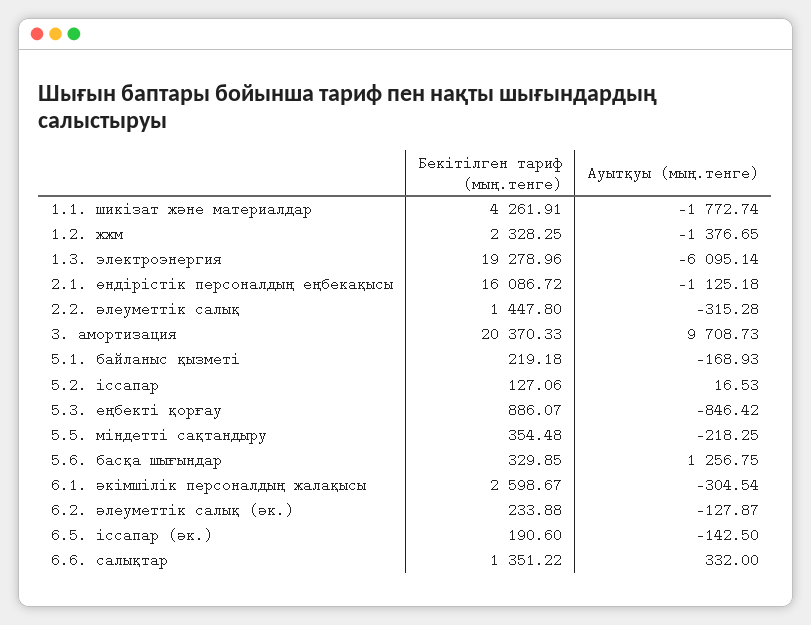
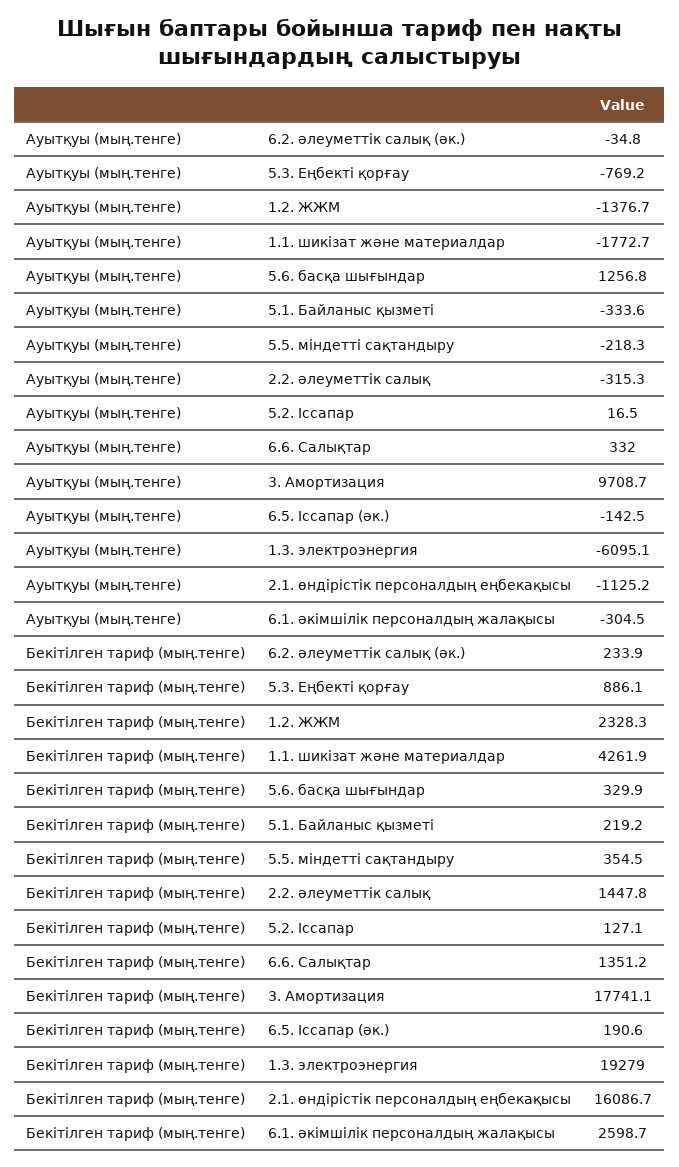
  {
    "Бекітілген тариф (мың.тенге)": {
      "1.1. шикізат және материалдар": 4261.91,
      "1.2. жжм": 2328.25,
      "1.3. электроэнергия": 19278.96,
      "2.1. өндірістік персоналдың еңбекақысы": 16086.72,
      "2.2. әлеуметтік салық": 1447.8,
-     "3. амортизация": 20370.33,
+     "3. амортизация": 17741.1,
      "5.1. байланыс қызметі": 219.18,
      "5.2. іссапар": 127.06,
      "5.3. еңбекті қорғау": 886.07,
      "5.5. міндетті сақтандыру": 354.48,
      "5.6. басқа шығындар": 329.85,
      "6.1. әкімшілік персоналдың жалақысы": 2598.67,
      "6.2. әлеуметтік салық (әк.)": 233.88,
      "6.5. іссапар (әк.)": 190.6,
      "6.6. салықтар": 1351.22
    },
    "Ауытқуы (мың.тенге)": {
      "1.1. шикізат және материалдар": -1772.74,
      "1.2. жжм": -1376.65,
      "1.3. электроэнергия": -6095.14,
      "2.1. өндірістік персоналдың еңбекақысы": -1125.18,
      "2.2. әлеуметтік салық": -315.28,
      "3. амортизация": 9708.73,
-     "5.1. байланыс қызметі": -168.93,
+     "5.1. байланыс қызметі": -333.6,
      "5.2. іссапар": 16.53,
-     "5.3. еңбекті қорғау": -846.42,
+     "5.3. еңбекті қорғау": -769.2,
      "5.5. міндетті сақтандыру": -218.25,
      "5.6. басқа шығындар": 1256.75,
      "6.1. әкімшілік персоналдың жалақысы": -304.54,
-     "6.2. әлеуметтік салық (әк.)": -127.87,
+     "6.2. әлеуметтік салық (әк.)": -34.8,
      "6.5. іссапар (әк.)": -142.5,
      "6.6. салықтар": 332
    }
  }

